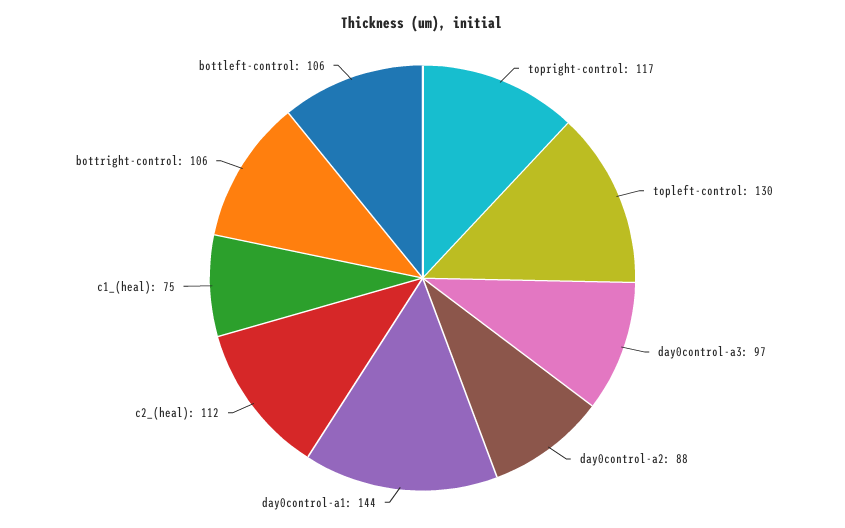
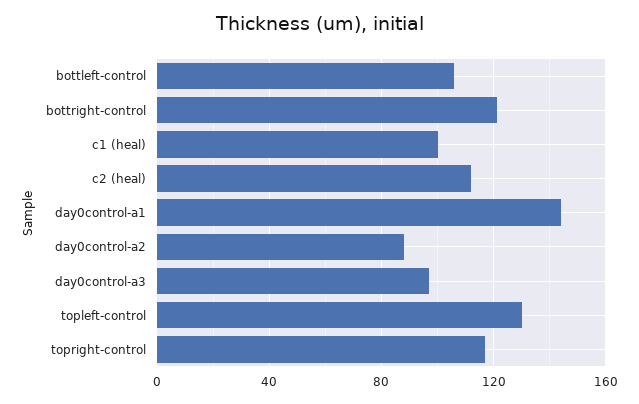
  {
    "topright-control": 117,
    "topleft-control": 130,
    "day0control-a3": 97,
    "day0control-a2": 88,
    "day0control-a1": 144,
    "c2_(heal)": 112,
-   "c1_(heal)": 75,
+   "c1_(heal)": 100,
-   "bottright-control": 106,
+   "bottright-control": 120,
    "bottleft-control": 106
  }

